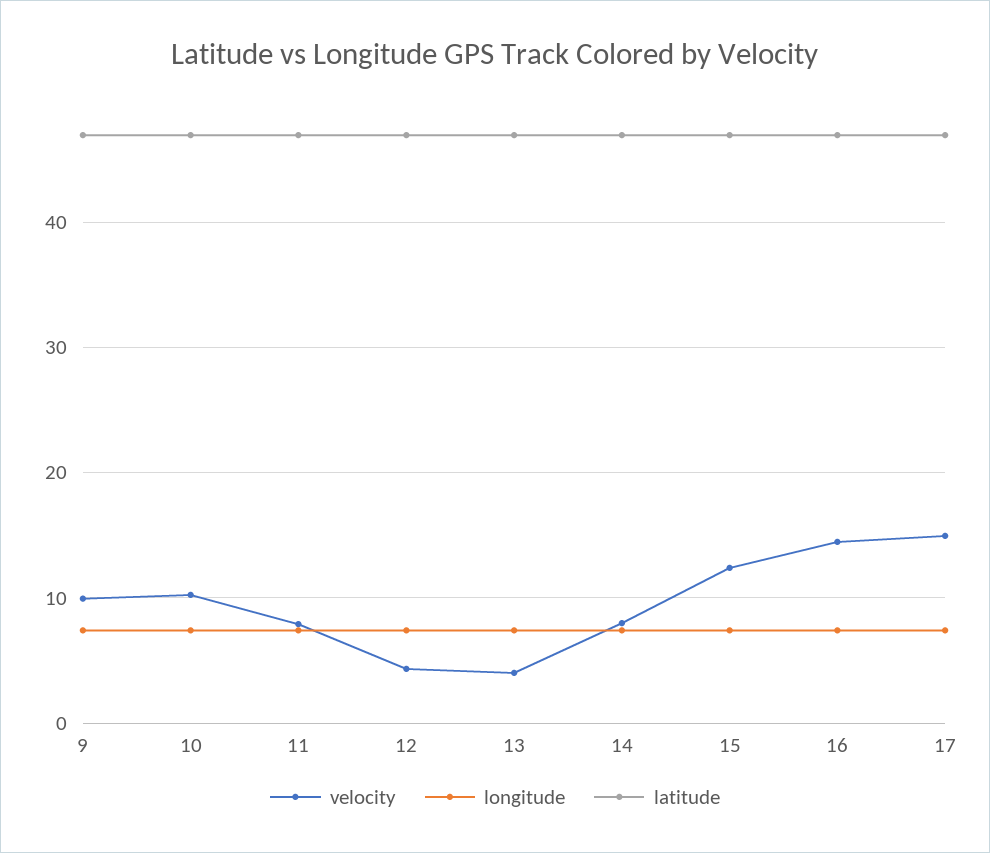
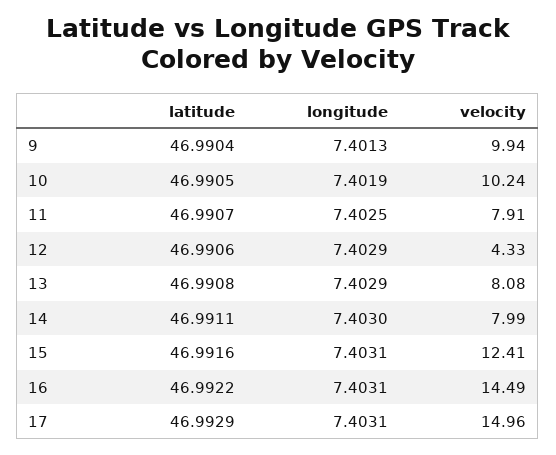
  {
    "velocity": {
      "9": 9.94,
      "10": 10.24,
      "11": 7.91,
      "12": 4.33,
-     "13": 4,
+     "13": 8.08,
      "14": 7.99,
      "15": 12.41,
      "16": 14.49,
      "17": 14.96
    },
    "longitude": {
      "9": 7.4013,
      "10": 7.4019,
      "11": 7.4025,
      "12": 7.4029,
      "13": 7.4029,
      "14": 7.403,
      "15": 7.4031,
      "16": 7.4031,
      "17": 7.4031
    },
    "latitude": {
      "9": 46.9904,
      "10": 46.9905,
      "11": 46.9907,
      "12": 46.9906,
      "13": 46.9908,
      "14": 46.9911,
      "15": 46.9916,
      "16": 46.9922,
      "17": 46.9929
    }
  }

